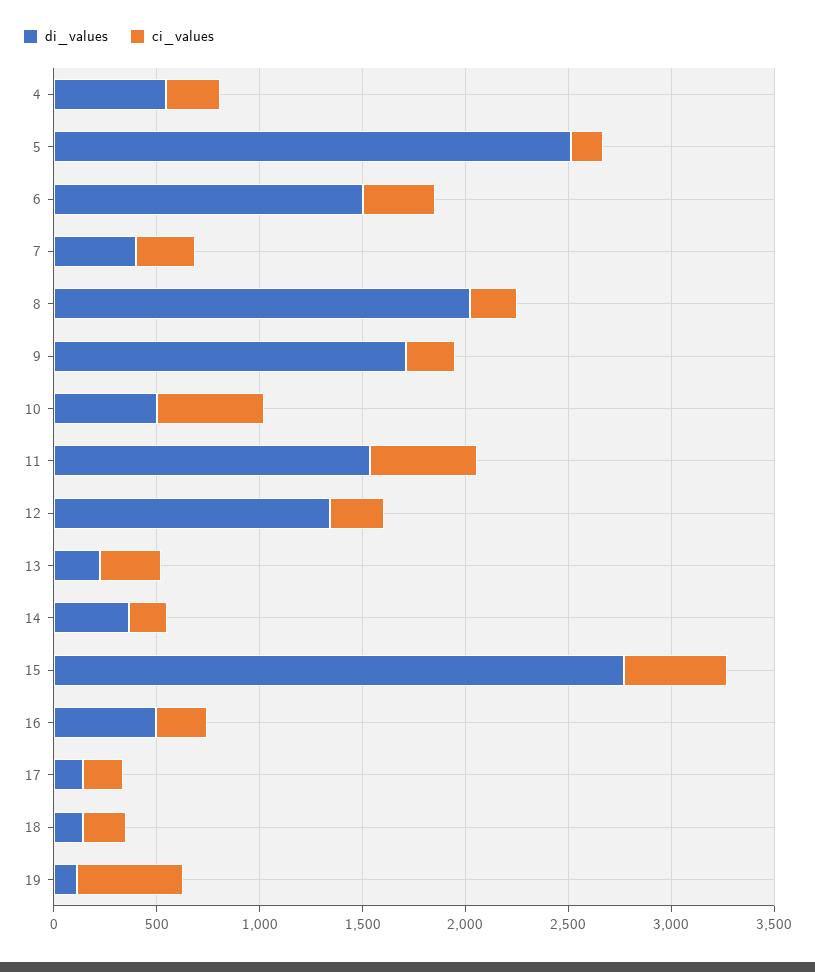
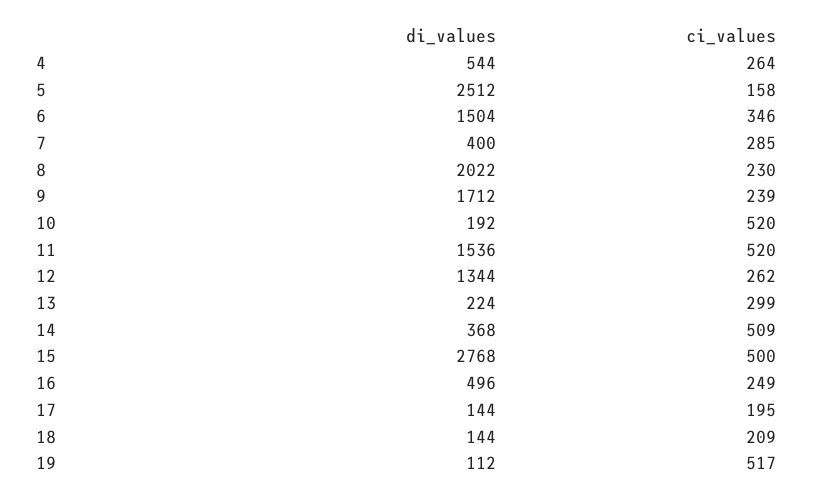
  {
    "di_values": {
      "4": 544,
      "5": 2512,
      "6": 1504,
      "7": 400,
      "8": 2022,
      "9": 1712,
-     "10": 500,
+     "10": 192,
      "11": 1536,
      "12": 1344,
      "13": 224,
      "14": 368,
      "15": 2768,
      "16": 496,
      "17": 144,
      "18": 144,
      "19": 112
    },
    "ci_values": {
      "4": 264,
      "5": 158,
      "6": 346,
      "7": 285,
      "8": 230,
      "9": 239,
      "10": 520,
      "11": 520,
      "12": 262,
      "13": 299,
-     "14": 200,
+     "14": 509,
      "15": 500,
      "16": 249,
      "17": 195,
      "18": 209,
      "19": 517
    }
  }

